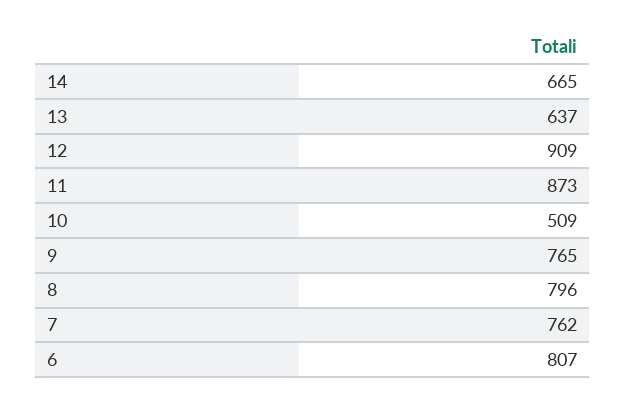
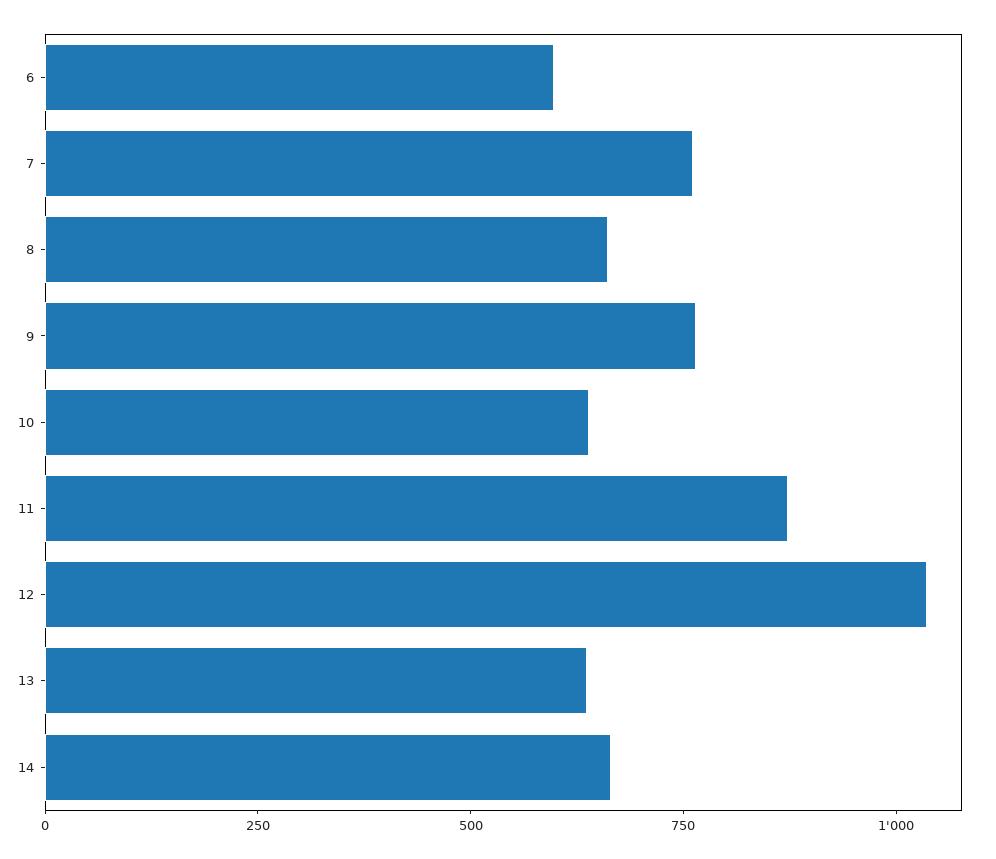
  {
    "14": 665,
    "13": 637,
-   "12": 909,
+   "12": 1050,
    "11": 873,
-   "10": 509,
+   "10": 650,
    "9": 765,
-   "8": 796,
+   "8": 650,
    "7": 762,
-   "6": 807
+   "6": 600
  }

